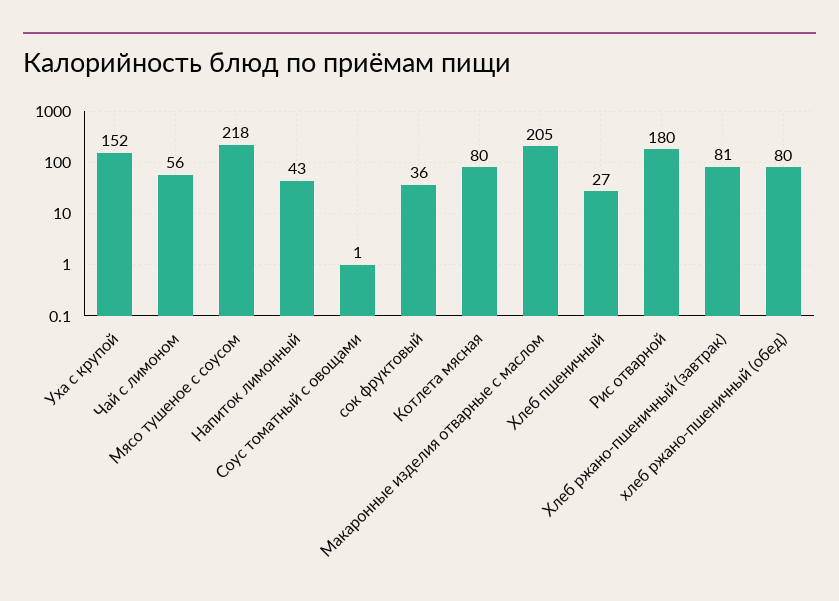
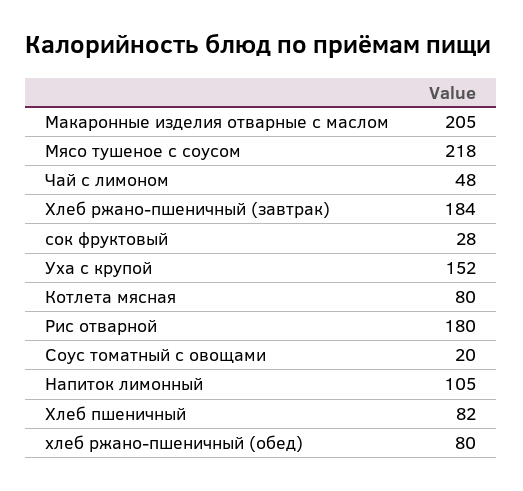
  {
    "Уха с крупой": 152,
-   "Чай с лимоном": 56,
+   "Чай с лимоном": 48,
    "Мясо тушеное с соусом": 218,
-   "Напиток лимонный": 43,
+   "Напиток лимонный": 105,
-   "Соус томатный с овощами": 1,
+   "Соус томатный с овощами": 20,
-   "сок фруктовый": 36,
+   "сок фруктовый": 28,
    "Котлета мясная": 80,
    "Макаронные изделия отварные с маслом": 205,
-   "Хлеб пшеничный": 27,
+   "Хлеб пшеничный": 82,
    "Рис отварной": 180,
-   "Хлеб ржано-пшеничный (завтрак)": 81,
+   "Хлеб ржано-пшеничный (завтрак)": 184,
    "хлеб ржано-пшеничный (обед)": 80
  }

